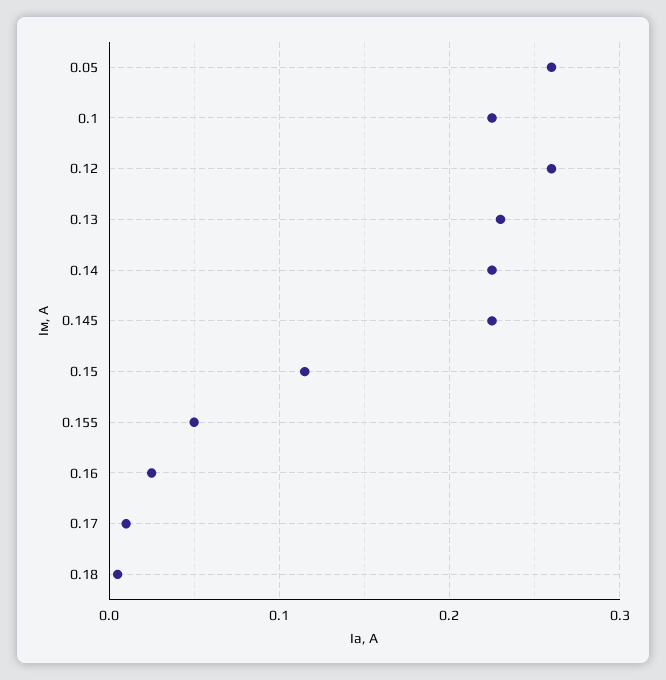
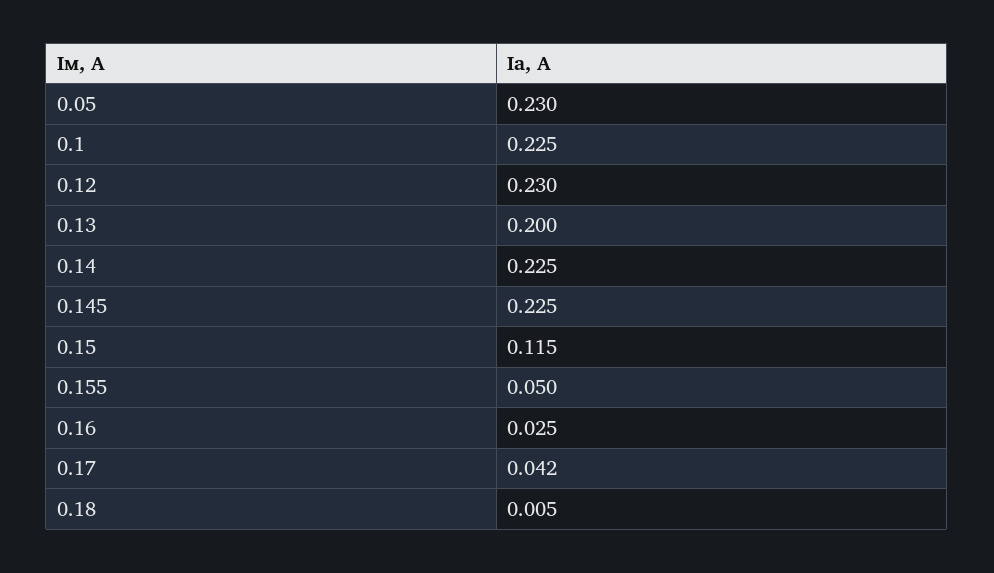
  {
-   "0.05": 0.26,
+   "0.05": 0.23,
    "0.1": 0.225,
-   "0.12": 0.26,
+   "0.12": 0.23,
-   "0.13": 0.23,
+   "0.13": 0.2,
    "0.14": 0.225,
    "0.145": 0.225,
    "0.15": 0.115,
    "0.155": 0.05,
    "0.16": 0.025,
-   "0.17": 0.01,
+   "0.17": 0.042,
    "0.18": 0.005
  }

